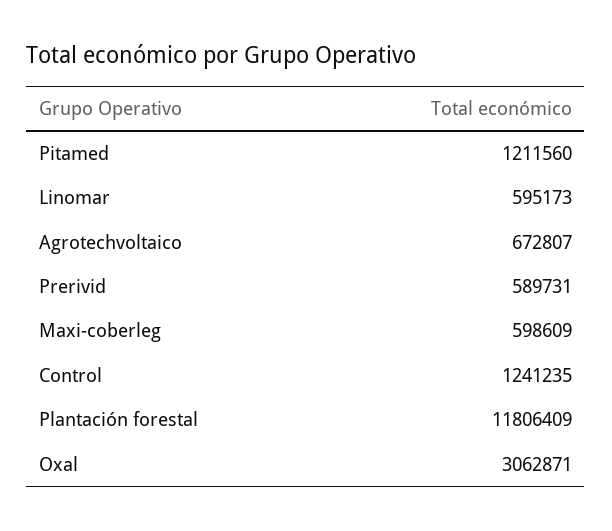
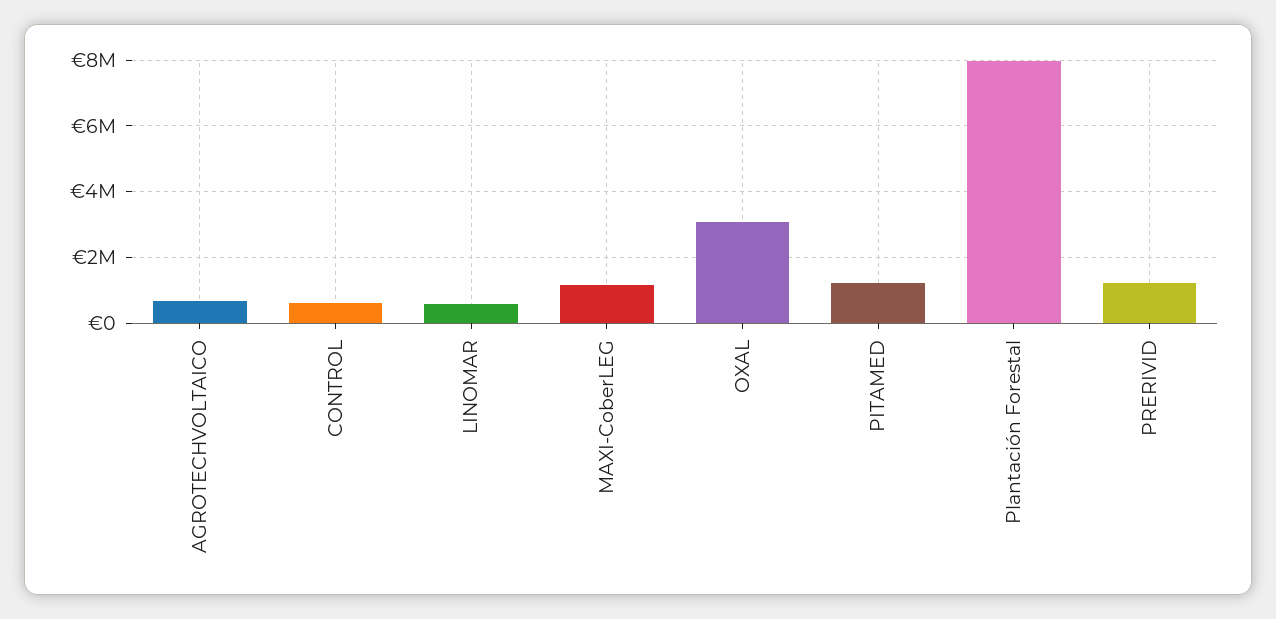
  {
    "Pitamed": 1211560,
    "Linomar": 595173,
    "Agrotechvoltaico": 672807,
-   "Prerivid": 589731,
+   "Prerivid": 1200000,
-   "Maxi-coberleg": 598609,
+   "Maxi-coberleg": 1200000,
-   "Control": 1241235,
+   "Control": 600000,
-   "Plantación forestal": 11806409,
+   "Plantación forestal": 8000000,
    "Oxal": 3062871
  }

